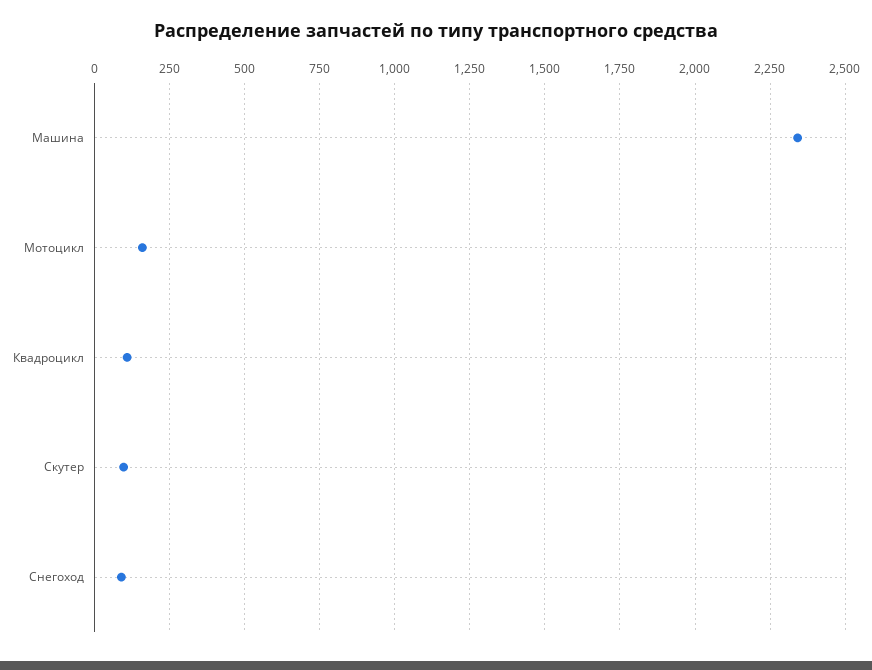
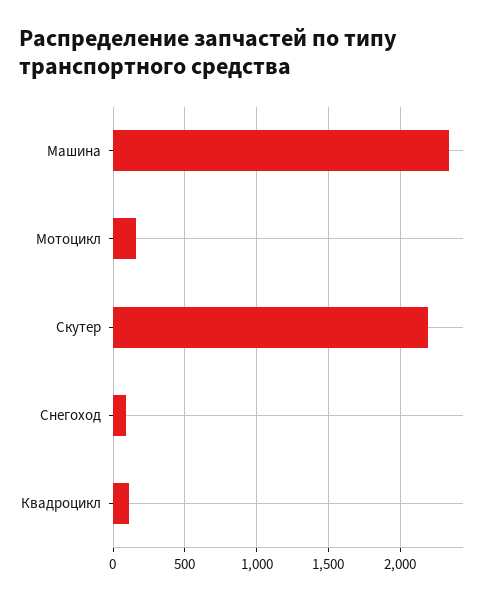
  {
    "Машина": 2350,
    "Мотоцикл": 150,
    "Квадроцикл": 100,
-   "Скутер": 100,
+   "Скутер": 2200,
    "Снегоход": 100
  }

